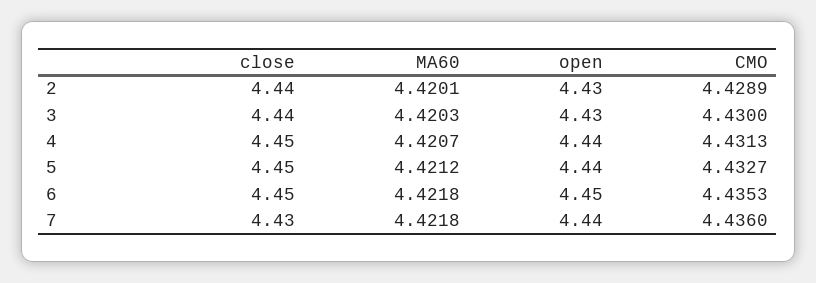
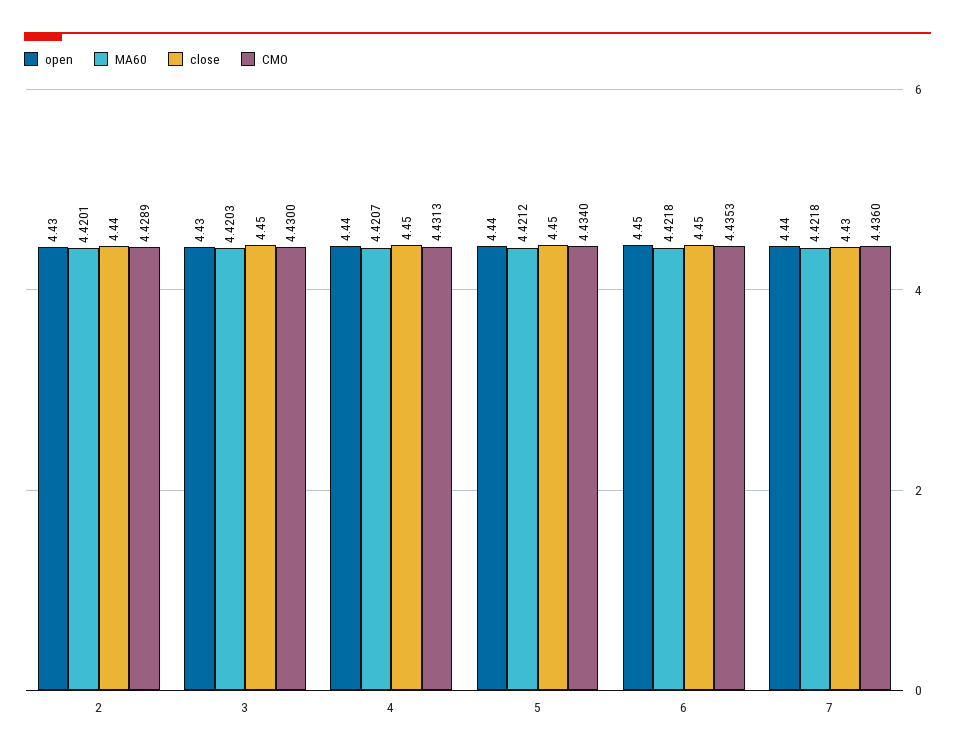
  {
    "close": {
      "2": 4.44,
-     "3": 4.44,
+     "3": 4.45,
      "4": 4.45,
      "5": 4.45,
      "6": 4.45,
      "7": 4.43
    },
    "MA60": {
      "2": 4.4201,
      "3": 4.4203,
      "4": 4.4207,
      "5": 4.4212,
      "6": 4.4218,
      "7": 4.4218
    },
    "open": {
      "2": 4.43,
      "3": 4.43,
      "4": 4.44,
      "5": 4.44,
      "6": 4.45,
      "7": 4.44
    },
    "CMO": {
      "2": 4.4289,
      "3": 4.43,
      "4": 4.4313,
-     "5": 4.4327,
+     "5": 4.434,
      "6": 4.4353,
      "7": 4.436
    }
  }

